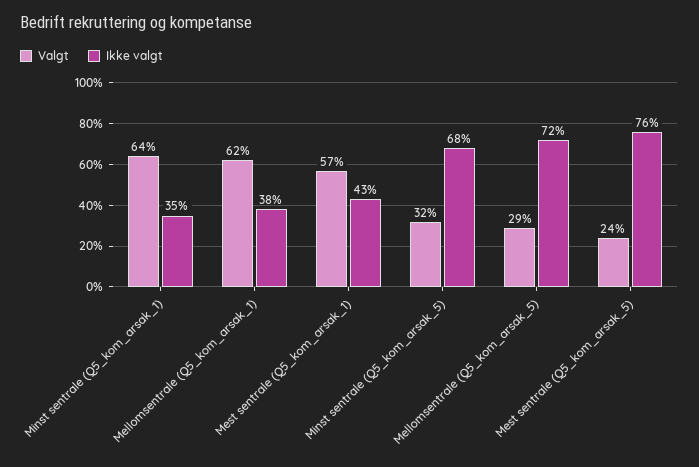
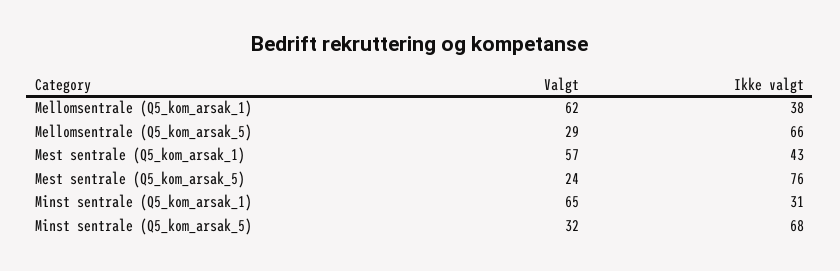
  {
    "Valgt": {
-     "Minst sentrale (Q5_kom_arsak_1)": 64,
+     "Minst sentrale (Q5_kom_arsak_1)": 65,
      "Mellomsentrale (Q5_kom_arsak_1)": 62,
      "Mest sentrale (Q5_kom_arsak_1)": 57,
      "Minst sentrale (Q5_kom_arsak_5)": 32,
      "Mellomsentrale (Q5_kom_arsak_5)": 29,
      "Mest sentrale (Q5_kom_arsak_5)": 24
    },
    "Ikke valgt": {
-     "Minst sentrale (Q5_kom_arsak_1)": 35,
+     "Minst sentrale (Q5_kom_arsak_1)": 31,
      "Mellomsentrale (Q5_kom_arsak_1)": 38,
      "Mest sentrale (Q5_kom_arsak_1)": 43,
      "Minst sentrale (Q5_kom_arsak_5)": 68,
-     "Mellomsentrale (Q5_kom_arsak_5)": 72,
+     "Mellomsentrale (Q5_kom_arsak_5)": 66,
      "Mest sentrale (Q5_kom_arsak_5)": 76
    }
  }

